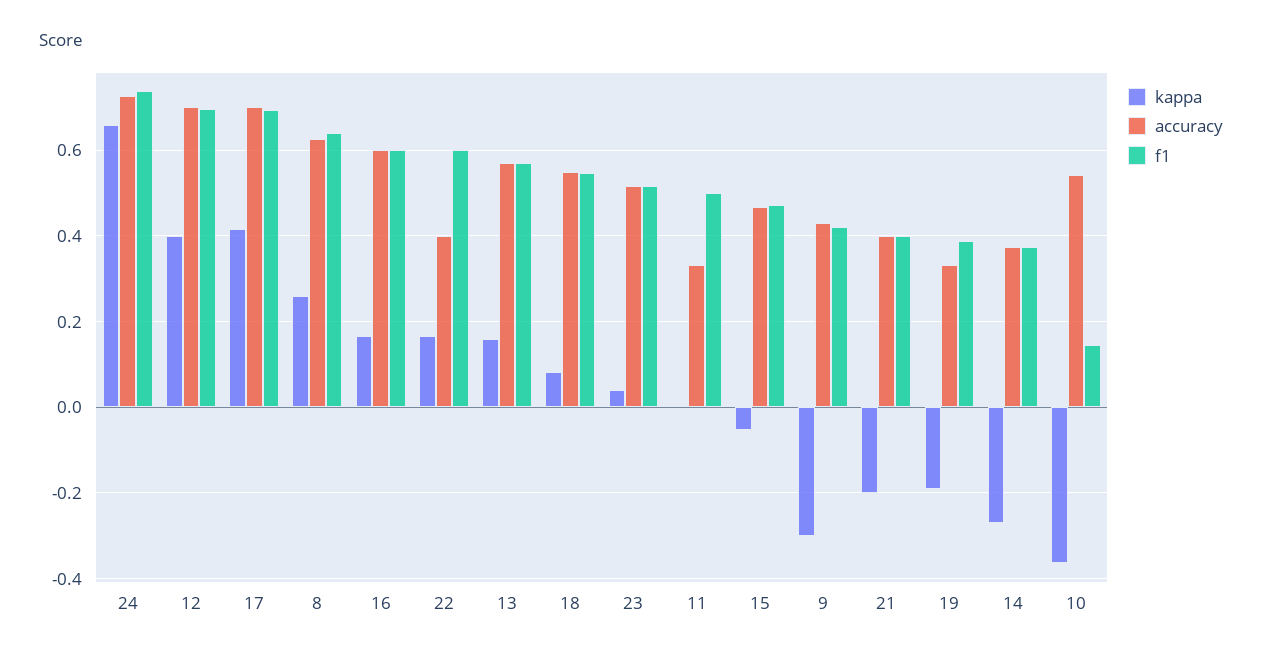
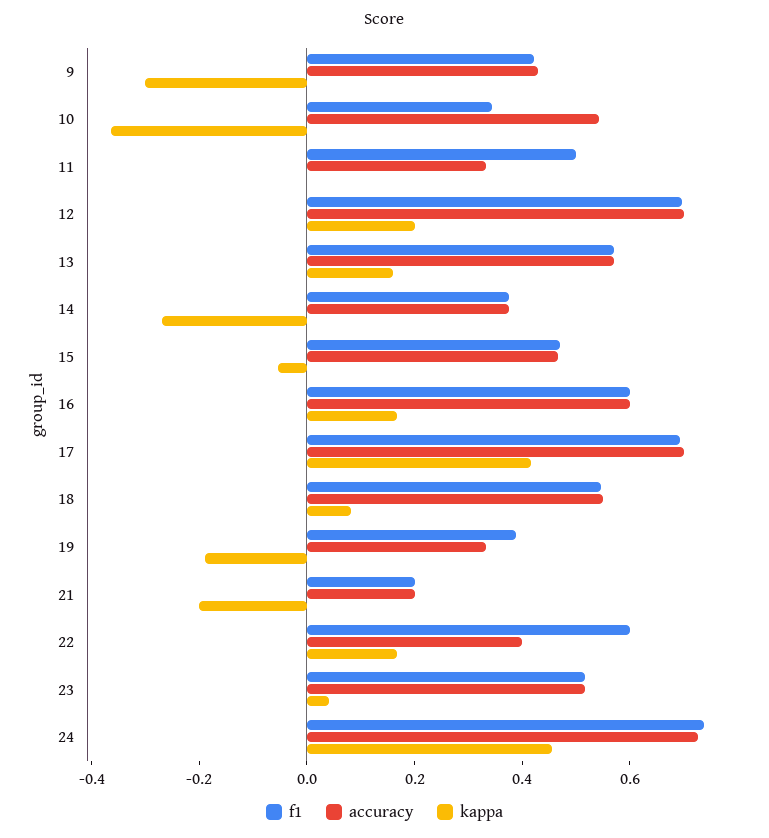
  {
    "kappa": {
-     "24": 0.66,
+     "24": 0.45,
-     "12": 0.4,
+     "12": 0.2,
      "17": 0.42,
-     "8": 0.26,
      "16": 0.16,
      "22": 0.16,
      "13": 0.16,
      "18": 0.08,
      "23": 0.04,
      "11": 0,
      "15": -0.06,
      "9": -0.3,
      "21": -0.2,
      "19": -0.2,
      "14": -0.28,
      "10": -0.36
    },
    "accuracy": {
      "24": 0.72,
      "12": 0.7,
      "17": 0.7,
-     "8": 0.62,
      "16": 0.6,
      "22": 0.4,
      "13": 0.58,
      "18": 0.56,
      "23": 0.52,
      "11": 0.34,
      "15": 0.46,
      "9": 0.42,
-     "21": 0.4,
+     "21": 0.2,
      "19": 0.34,
      "14": 0.38,
      "10": 0.54
    },
    "f1": {
      "24": 0.74,
      "12": 0.7,
      "17": 0.7,
-     "8": 0.64,
      "16": 0.6,
      "22": 0.6,
      "13": 0.58,
      "18": 0.54,
      "23": 0.52,
      "11": 0.5,
      "15": 0.48,
      "9": 0.42,
-     "21": 0.4,
+     "21": 0.2,
      "19": 0.38,
      "14": 0.38,
-     "10": 0.14
+     "10": 0.35
    }
  }

